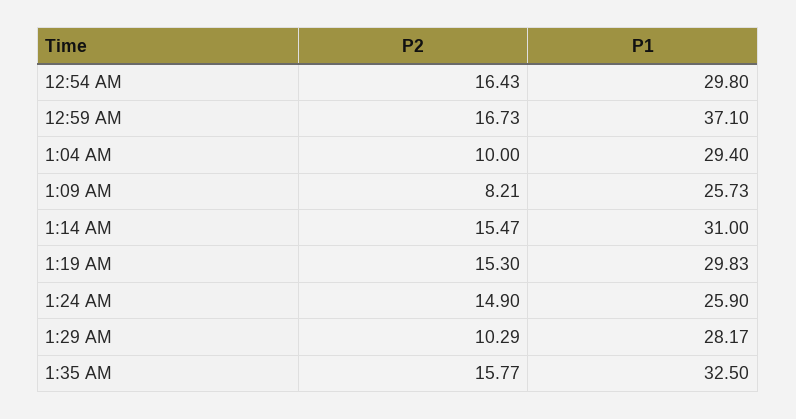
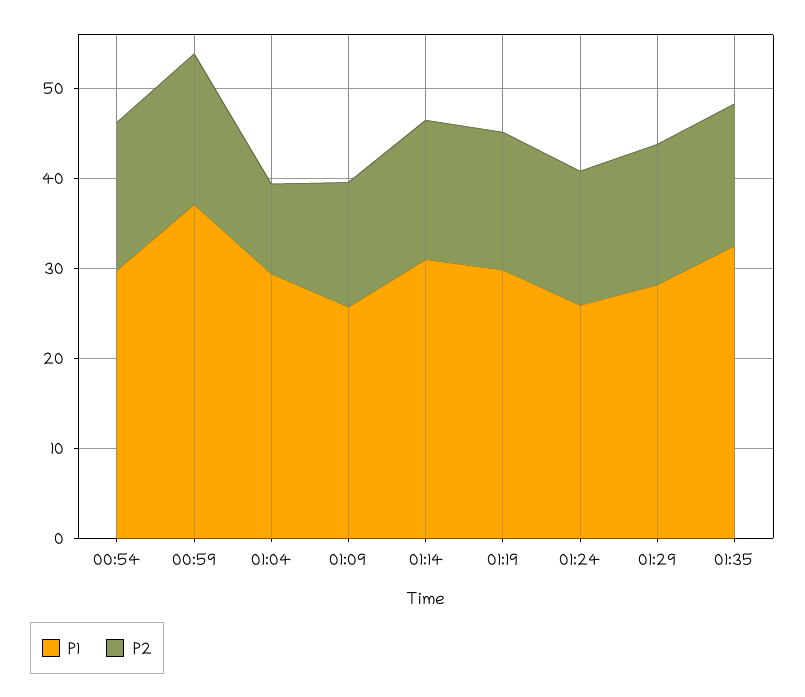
  {
    "P2": {
      "12:54 AM": 16.43,
      "12:59 AM": 16.73,
      "1:04 AM": 10,
-     "1:09 AM": 8.21,
+     "1:09 AM": 14,
      "1:14 AM": 15.47,
      "1:19 AM": 15.3,
      "1:24 AM": 14.9,
-     "1:29 AM": 10.29,
+     "1:29 AM": 16,
      "1:35 AM": 15.77
    },
    "P1": {
      "12:54 AM": 29.8,
      "12:59 AM": 37.1,
      "1:04 AM": 29.4,
      "1:09 AM": 25.73,
      "1:14 AM": 31,
      "1:19 AM": 29.83,
      "1:24 AM": 25.9,
      "1:29 AM": 28.17,
      "1:35 AM": 32.5
    }
  }

